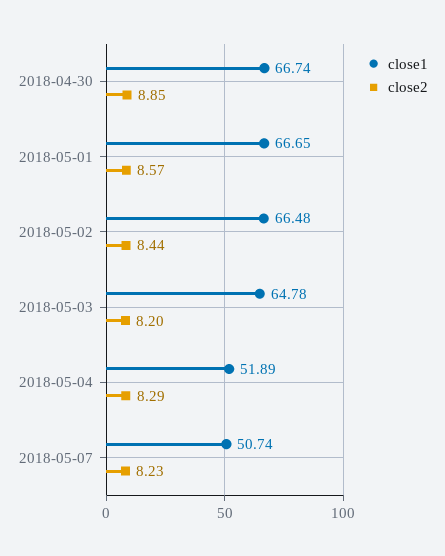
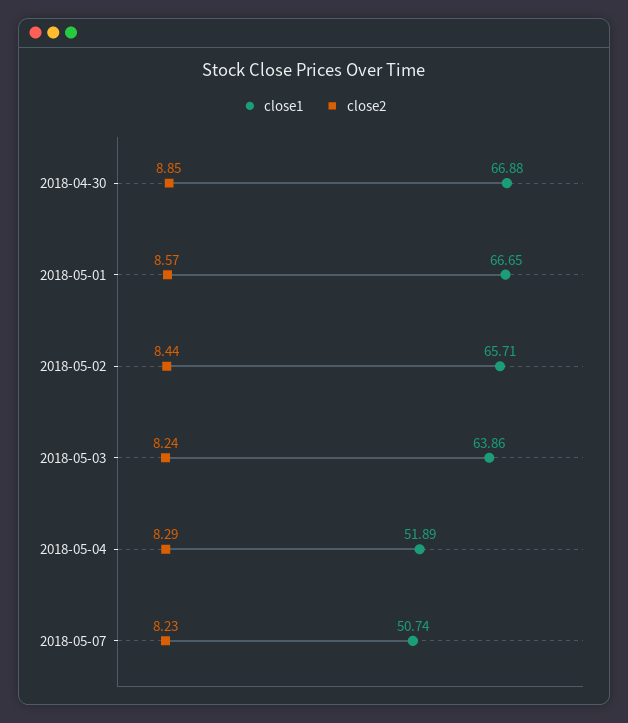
  {
    "close1": {
-     "2018-04-30": 66.74,
+     "2018-04-30": 66.88,
      "2018-05-01": 66.65,
-     "2018-05-02": 66.48,
+     "2018-05-02": 65.71,
-     "2018-05-03": 64.78,
+     "2018-05-03": 63.86,
      "2018-05-04": 51.89,
      "2018-05-07": 50.74
    },
    "close2": {
      "2018-04-30": 8.85,
      "2018-05-01": 8.57,
      "2018-05-02": 8.44,
-     "2018-05-03": 8.2,
+     "2018-05-03": 8.24,
      "2018-05-04": 8.29,
      "2018-05-07": 8.23
    }
  }

